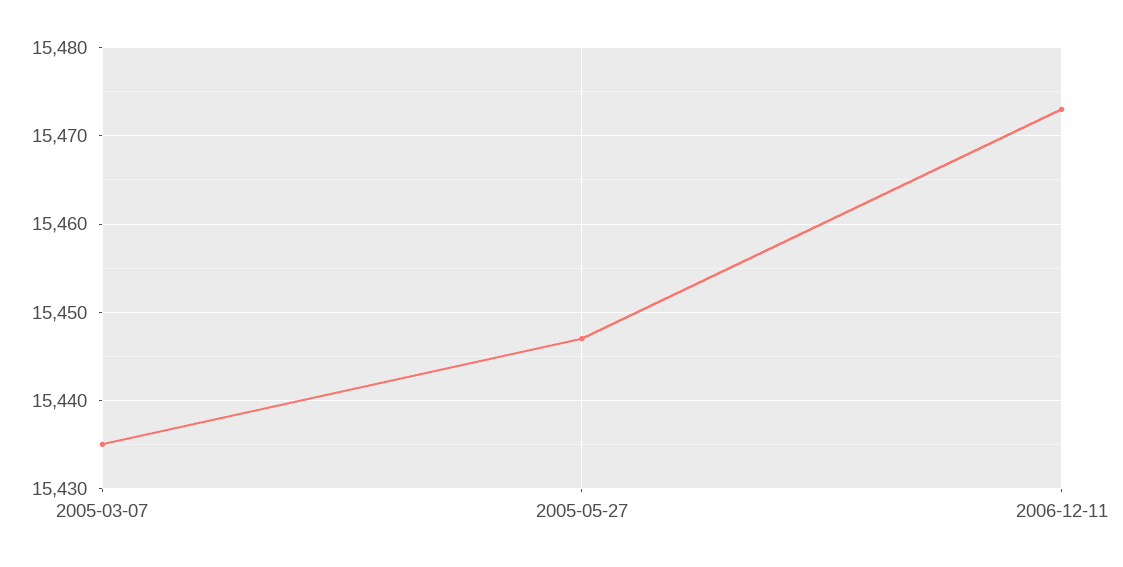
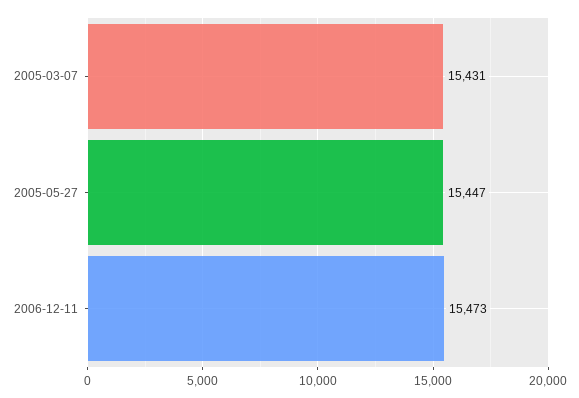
  {
-   "2005-03-07": 15435,
+   "2005-03-07": 15431,
    "2005-05-27": 15447,
    "2006-12-11": 15473
  }

